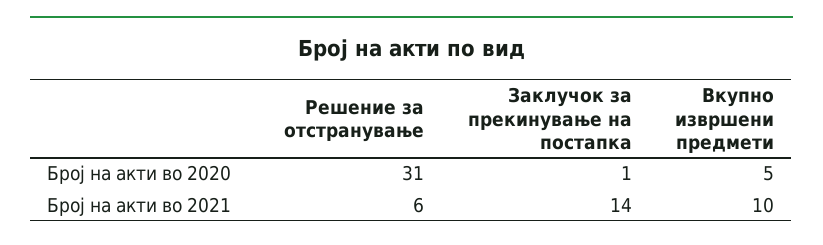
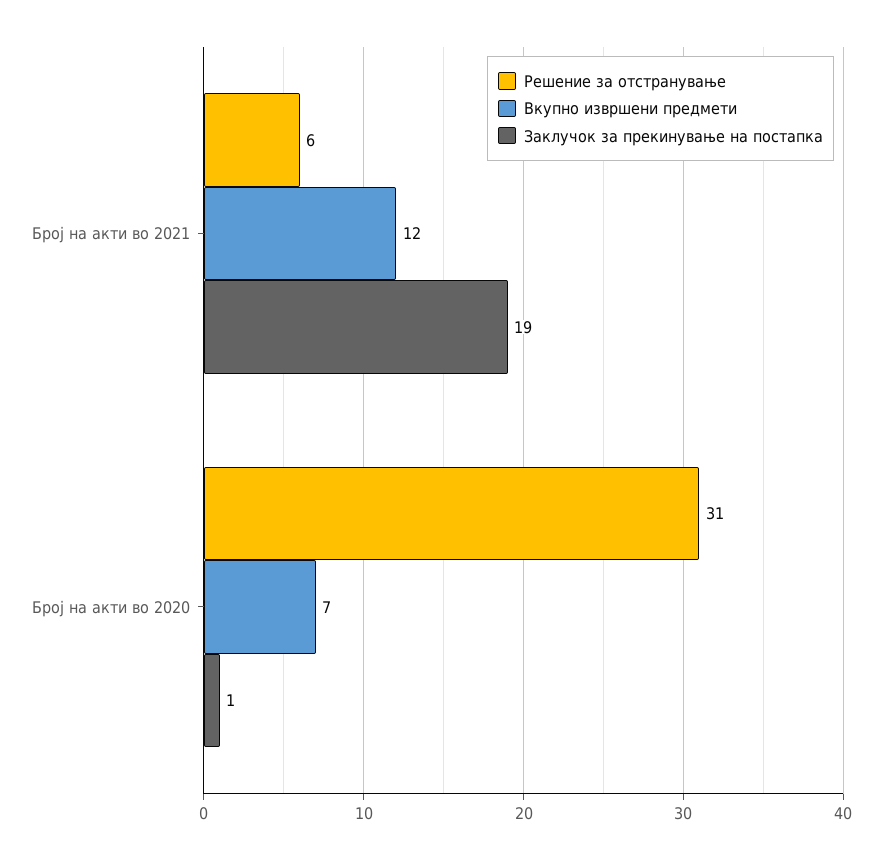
  {
    "Решение за отстранување": {
      "Број на акти во 2020": 31,
      "Број на акти во 2021": 6
    },
    "Заклучок за прекинување на постапка": {
      "Број на акти во 2020": 1,
-     "Број на акти во 2021": 14
+     "Број на акти во 2021": 19
    },
    "Вкупно извршени предмети": {
-     "Број на акти во 2020": 5,
+     "Број на акти во 2020": 7,
-     "Број на акти во 2021": 10
+     "Број на акти во 2021": 12
    }
  }

